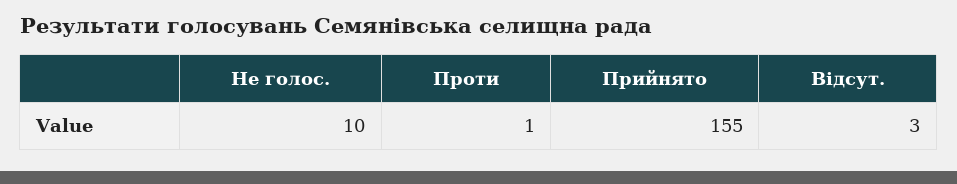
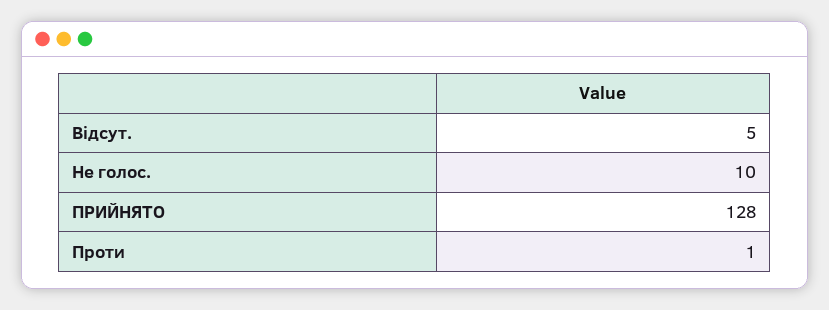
  {
    "Не голос.": 10,
    "Проти": 1,
-   "Прийнято": 155,
+   "Прийнято": 128,
-   "Відсут.": 3
+   "Відсут.": 5
  }

